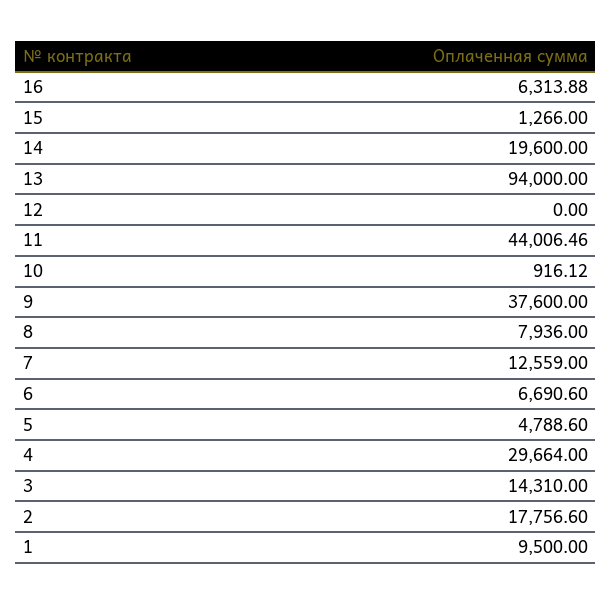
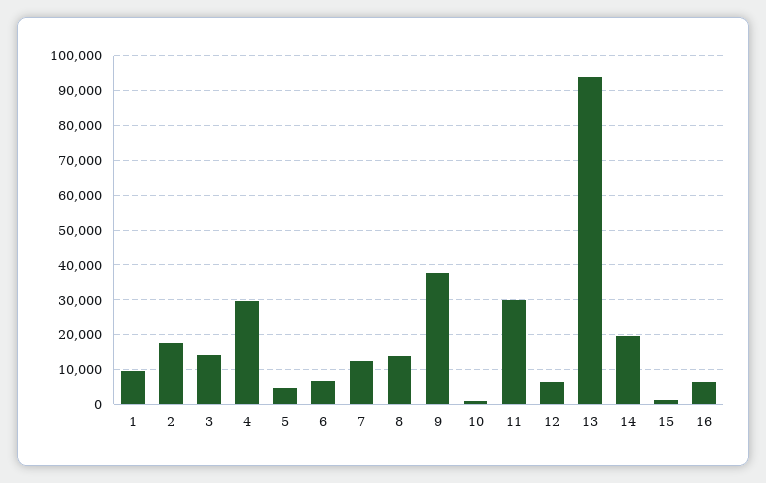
  {
    "16": 6313.88,
    "15": 1266,
    "14": 19600,
    "13": 94000,
-   "12": 0,
+   "12": 6000,
-   "11": 44006.46,
+   "11": 30000,
    "10": 916.12,
    "9": 37600,
-   "8": 7936,
+   "8": 14000,
    "7": 12559,
    "6": 6690.6,
    "5": 4788.6,
    "4": 29664,
    "3": 14310,
    "2": 17756.6,
    "1": 9500
  }

